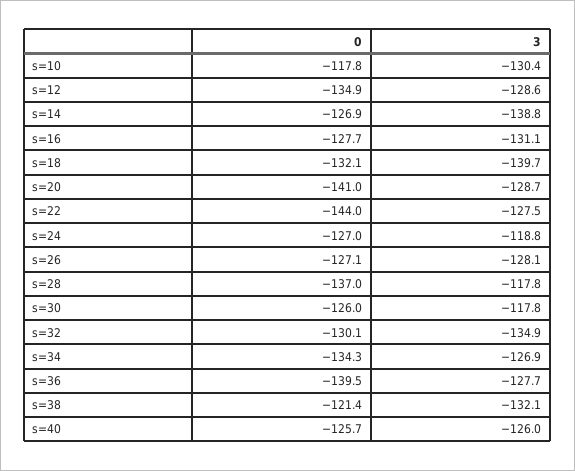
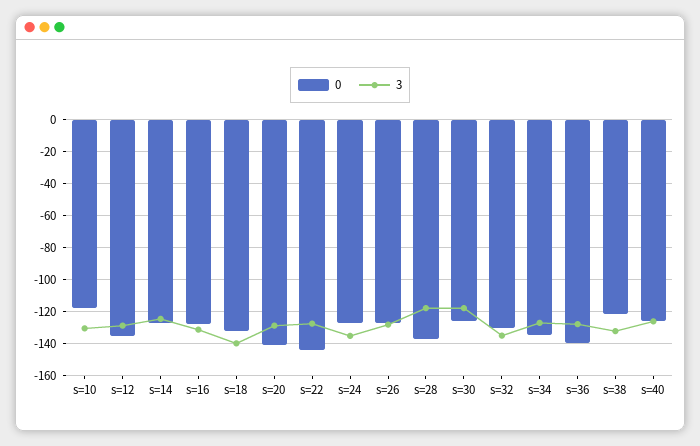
  {
    "0": {
      "s=10": -117.8,
      "s=12": -134.9,
      "s=14": -126.9,
      "s=16": -127.7,
      "s=18": -132.1,
      "s=20": -141,
      "s=22": -144,
      "s=24": -127,
      "s=26": -127.1,
      "s=28": -137,
      "s=30": -126,
      "s=32": -130.1,
      "s=34": -134.3,
      "s=36": -139.5,
      "s=38": -121.4,
      "s=40": -125.7
    },
    "3": {
      "s=10": -130.4,
      "s=12": -128.6,
-     "s=14": -138.8,
+     "s=14": -125,
      "s=16": -131.1,
      "s=18": -139.7,
      "s=20": -128.7,
      "s=22": -127.5,
-     "s=24": -118.8,
+     "s=24": -135,
      "s=26": -128.1,
      "s=28": -117.8,
      "s=30": -117.8,
      "s=32": -134.9,
      "s=34": -126.9,
      "s=36": -127.7,
      "s=38": -132.1,
      "s=40": -126
    }
  }

